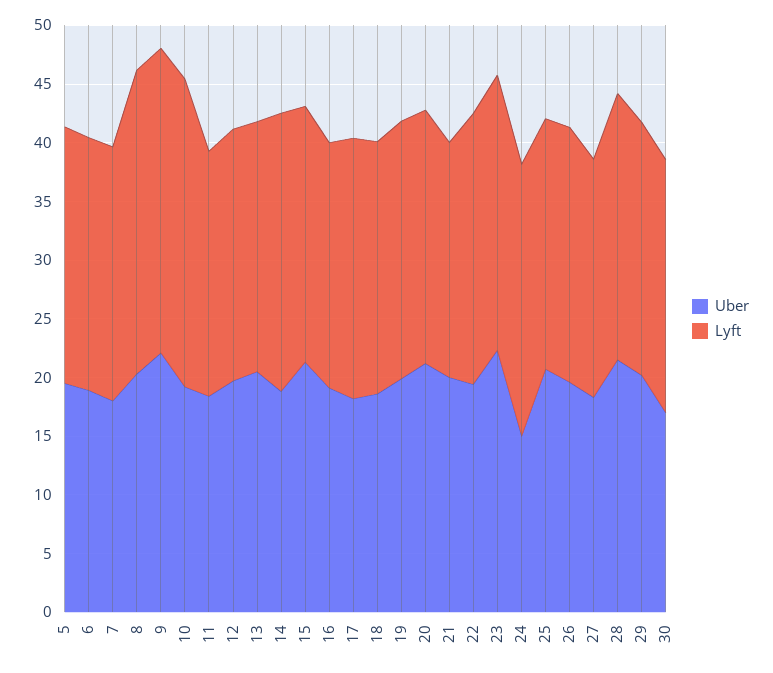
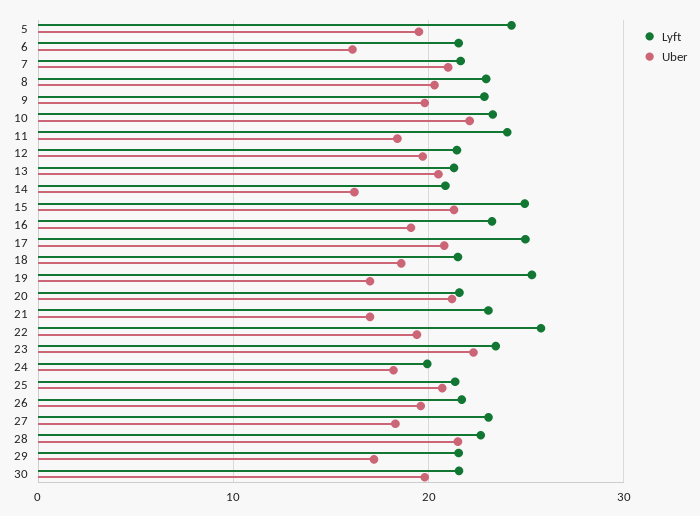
  {
    "Uber": {
      "5": 20,
-     "6": 19,
+     "6": 16,
-     "7": 18,
+     "7": 21,
      "8": 20,
-     "9": 22,
+     "9": 20,
-     "10": 19,
+     "10": 22,
      "11": 18,
      "12": 20,
      "13": 21,
-     "14": 19,
+     "14": 16,
      "15": 21,
      "16": 19,
-     "17": 18,
+     "17": 21,
      "18": 19,
-     "19": 20,
+     "19": 17,
      "20": 21,
-     "21": 20,
+     "21": 17,
      "22": 19,
      "23": 22,
-     "24": 15,
+     "24": 18,
      "25": 21,
      "26": 20,
      "27": 18,
      "28": 22,
-     "29": 20,
+     "29": 17,
-     "30": 17
+     "30": 20
    },
    "Lyft": {
-     "5": 22,
+     "5": 24,
      "6": 22,
      "7": 22,
-     "8": 26,
+     "8": 23,
-     "9": 26,
+     "9": 23,
-     "10": 26,
+     "10": 23,
-     "11": 21,
+     "11": 24,
      "12": 21,
      "13": 21,
-     "14": 24,
+     "14": 21,
-     "15": 22,
+     "15": 25,
-     "16": 21,
+     "16": 23,
-     "17": 22,
+     "17": 25,
      "18": 22,
-     "19": 22,
+     "19": 25,
      "20": 22,
-     "21": 20,
+     "21": 23,
-     "22": 23,
+     "22": 26,
      "23": 23,
-     "24": 23,
+     "24": 20,
      "25": 21,
      "26": 22,
-     "27": 20,
+     "27": 23,
      "28": 23,
      "29": 22,
      "30": 22
    }
  }

